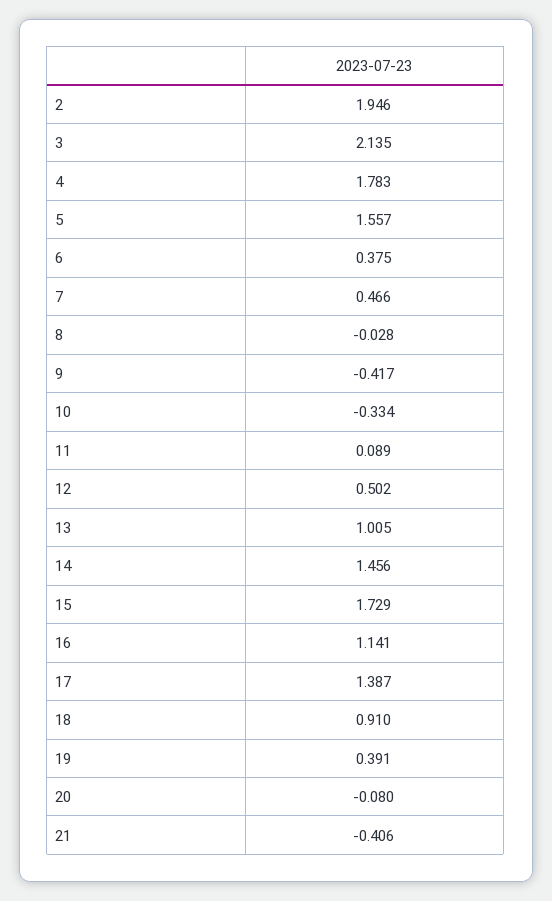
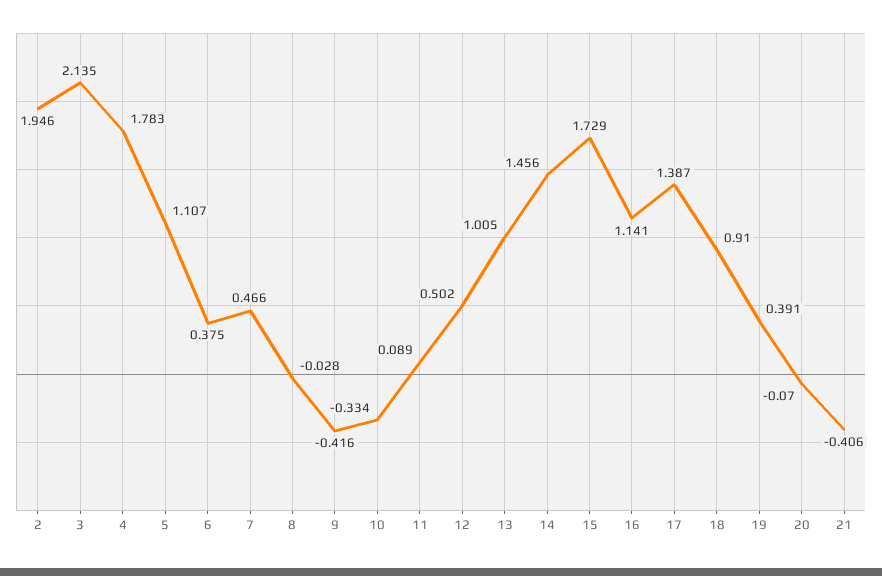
  {
    "2": 1.946,
    "3": 2.135,
    "4": 1.783,
-   "5": 1.557,
+   "5": 1.107,
    "6": 0.375,
    "7": 0.466,
    "8": -0.028,
-   "9": -0.417,
+   "9": -0.416,
    "10": -0.334,
    "11": 0.089,
    "12": 0.502,
    "13": 1.005,
    "14": 1.456,
    "15": 1.729,
    "16": 1.141,
    "17": 1.387,
    "18": 0.91,
    "19": 0.391,
-   "20": -0.08,
+   "20": -0.07,
    "21": -0.406
  }

